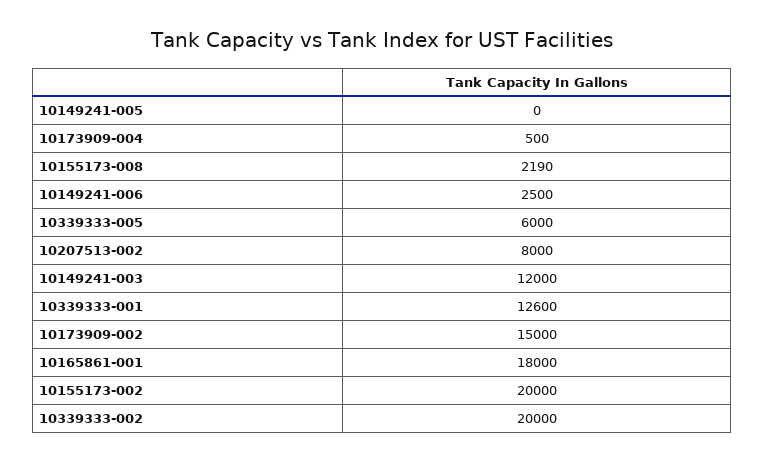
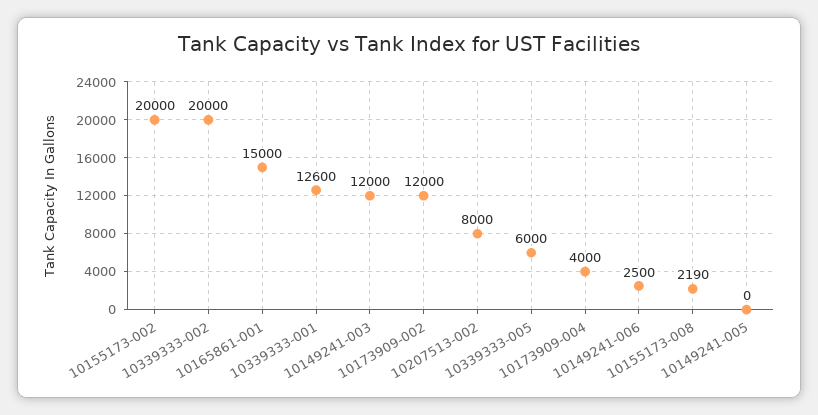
  {
    "10149241-005": 0,
-   "10173909-004": 500,
+   "10173909-004": 4000,
    "10155173-008": 2190,
    "10149241-006": 2500,
    "10339333-005": 6000,
    "10207513-002": 8000,
    "10149241-003": 12000,
    "10339333-001": 12600,
-   "10173909-002": 15000,
+   "10173909-002": 12000,
-   "10165861-001": 18000,
+   "10165861-001": 15000,
    "10155173-002": 20000,
    "10339333-002": 20000
  }

